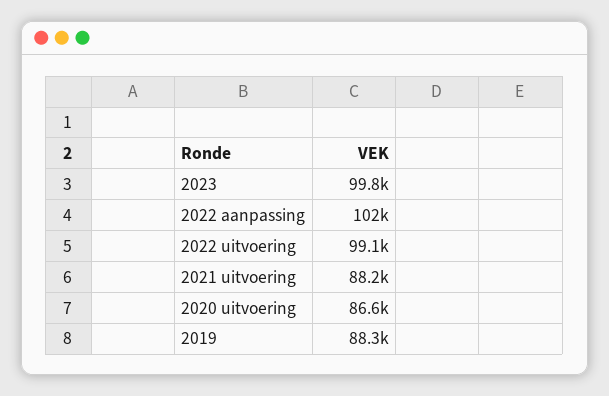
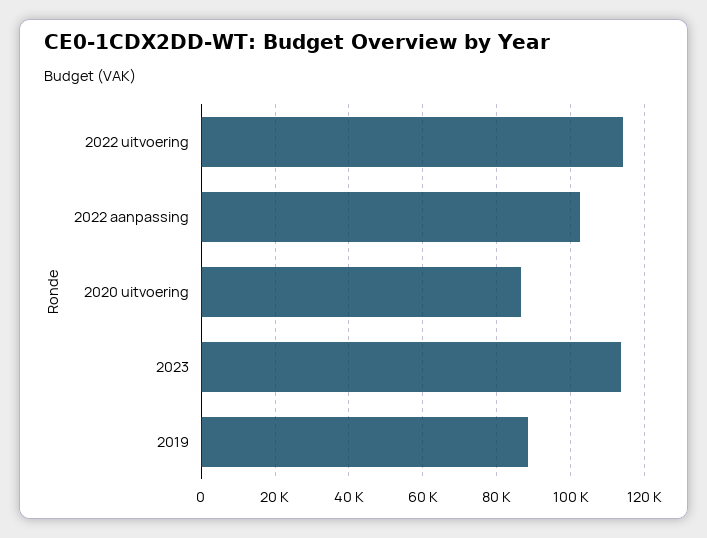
  {
-   "2023": 99800,
+   "2023": 114000,
    "2022 aanpassing": 102000,
-   "2022 uitvoering": 99100,
+   "2022 uitvoering": 114000,
-   "2021 uitvoering": 88200,
    "2020 uitvoering": 86600,
    "2019": 88300
  }

